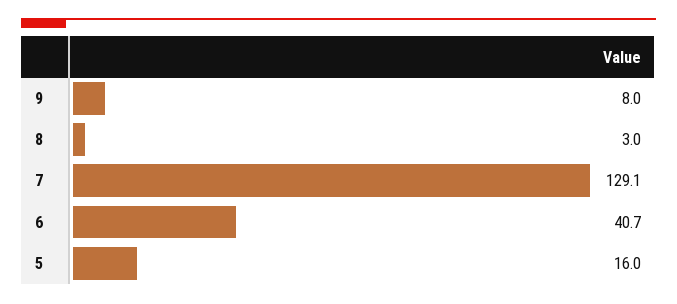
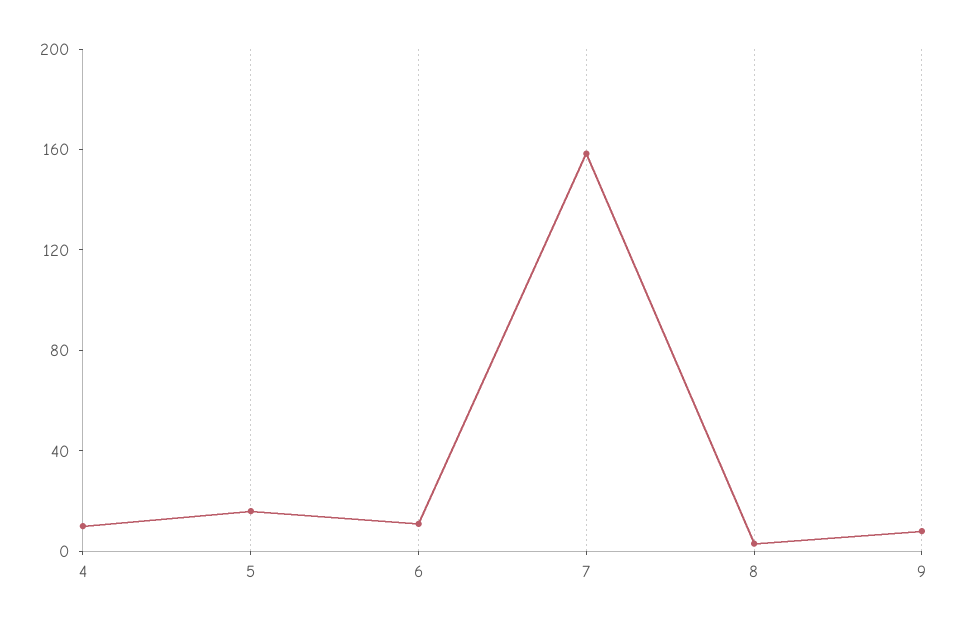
  {
    "9": 8,
    "8": 3,
-   "7": 129.1,
+   "7": 160,
-   "6": 40.7,
+   "6": 10,
-   "5": 16
+   "5": 16,
+   "4": 10
  }

